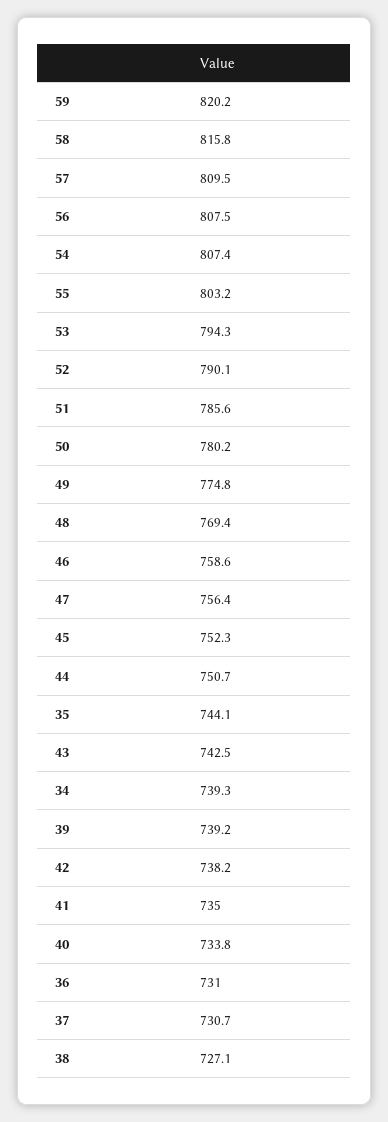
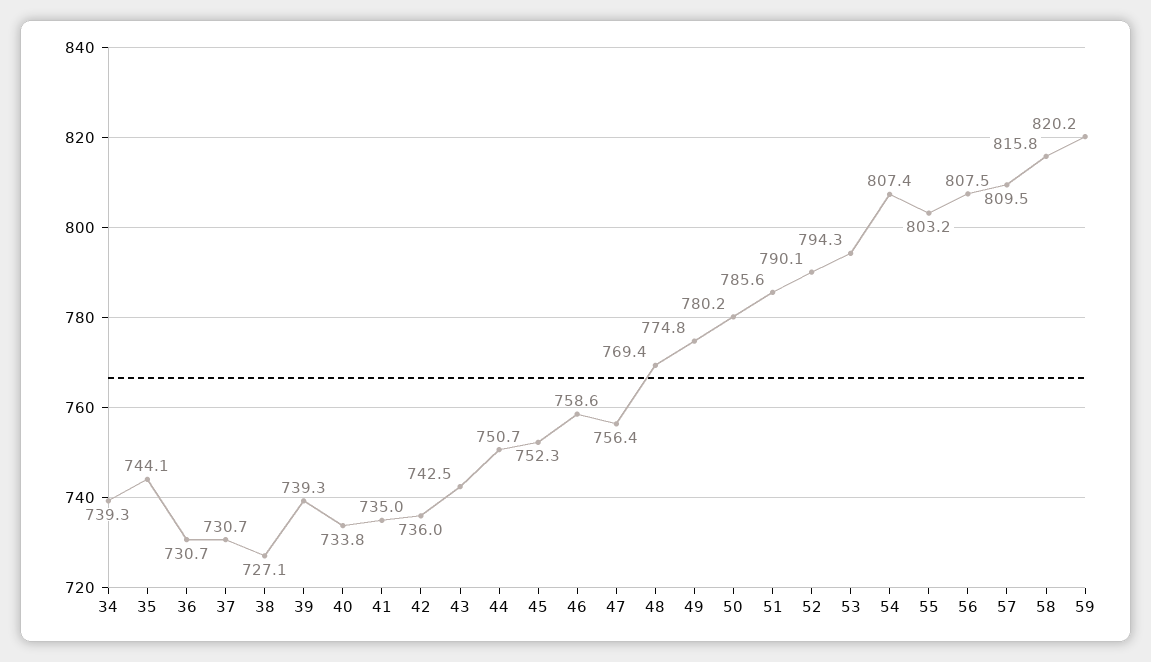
  {
    "59": 820.2,
    "58": 815.8,
    "57": 809.5,
    "56": 807.5,
    "54": 807.4,
    "55": 803.2,
    "53": 794.3,
    "52": 790.1,
    "51": 785.6,
    "50": 780.2,
    "49": 774.8,
    "48": 769.4,
    "46": 758.6,
    "47": 756.4,
    "45": 752.3,
    "44": 750.7,
    "35": 744.1,
    "43": 742.5,
    "34": 739.3,
-   "39": 739.2,
+   "39": 739.3,
-   "42": 738.2,
+   "42": 736,
    "41": 735,
    "40": 733.8,
-   "36": 731,
+   "36": 730.7,
    "37": 730.7,
    "38": 727.1
  }

